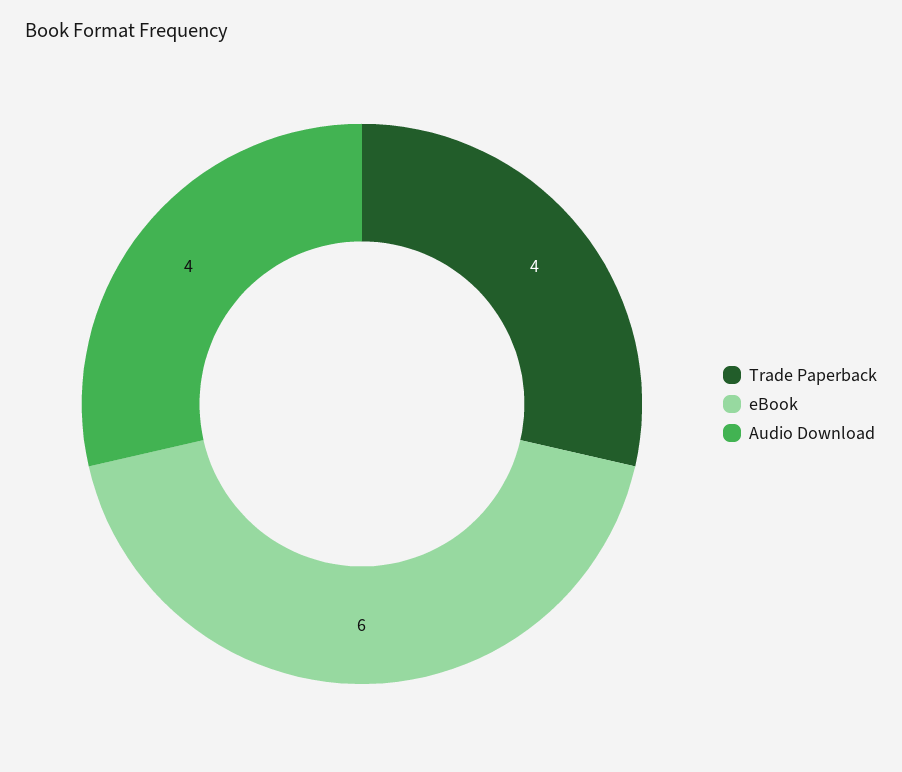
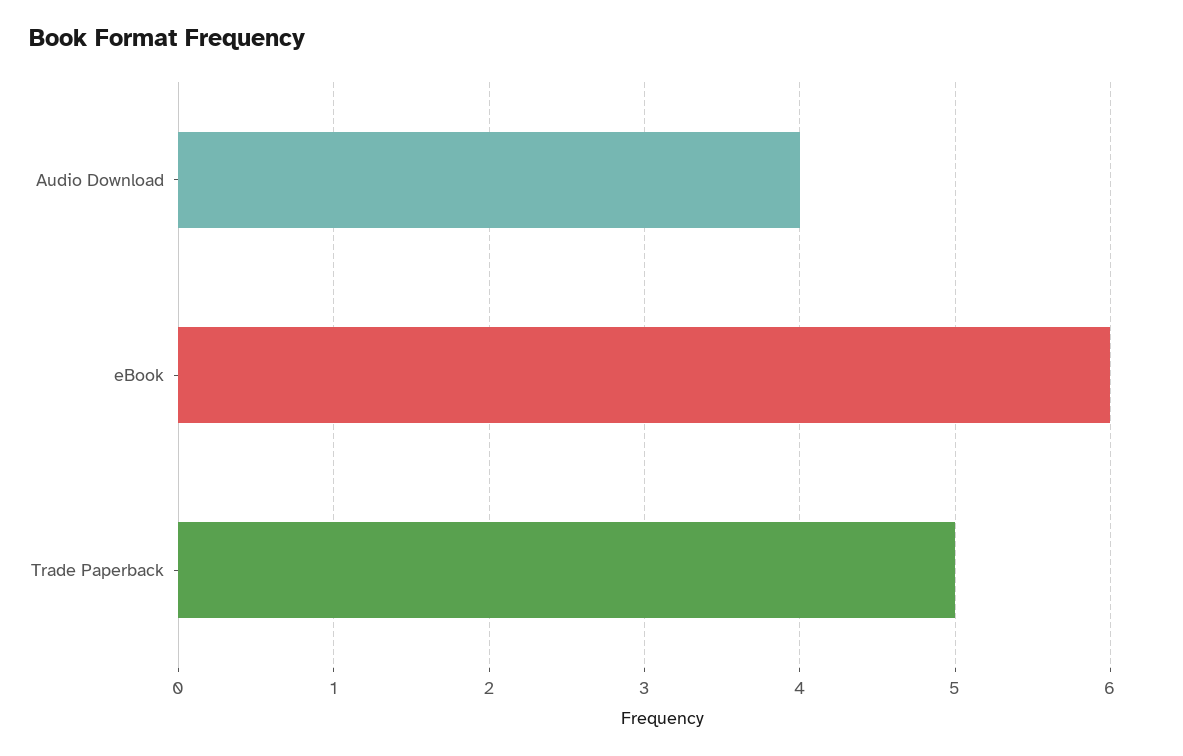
  {
-   "Trade Paperback": 4,
+   "Trade Paperback": 5,
    "eBook": 6,
    "Audio Download": 4
  }

